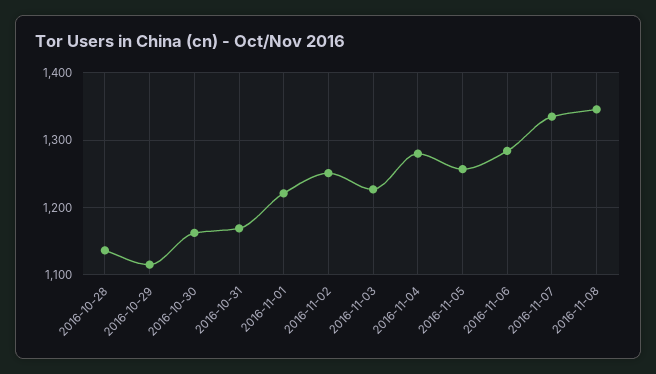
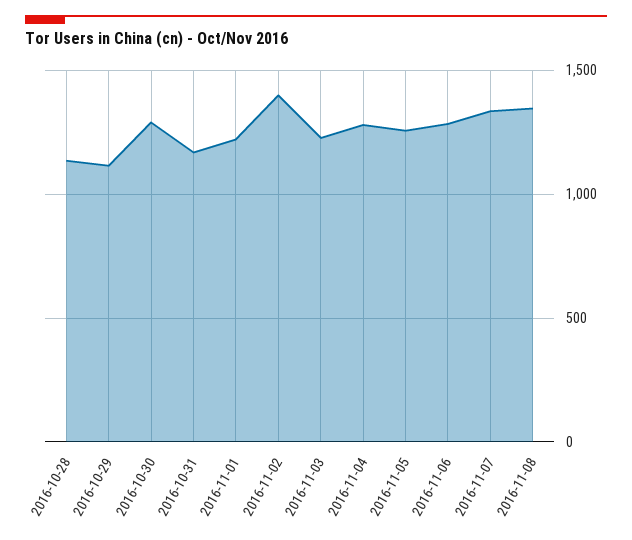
  {
    "2016-10-28": 1140,
    "2016-10-29": 1120,
-   "2016-10-30": 1160,
+   "2016-10-30": 1300,
    "2016-10-31": 1170,
    "2016-11-01": 1220,
-   "2016-11-02": 1250,
+   "2016-11-02": 1400,
    "2016-11-03": 1230,
    "2016-11-04": 1280,
    "2016-11-05": 1260,
    "2016-11-06": 1280,
    "2016-11-07": 1340,
    "2016-11-08": 1350
  }

